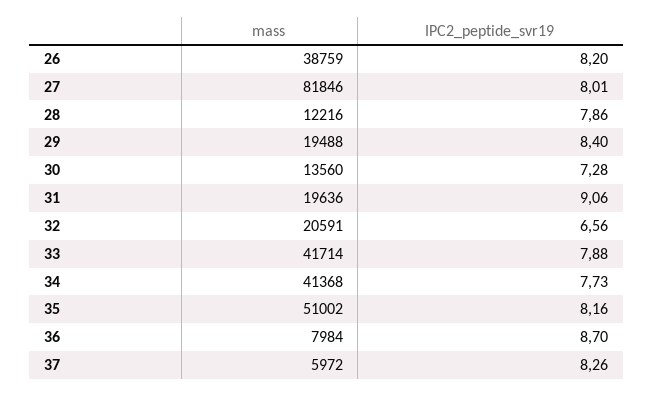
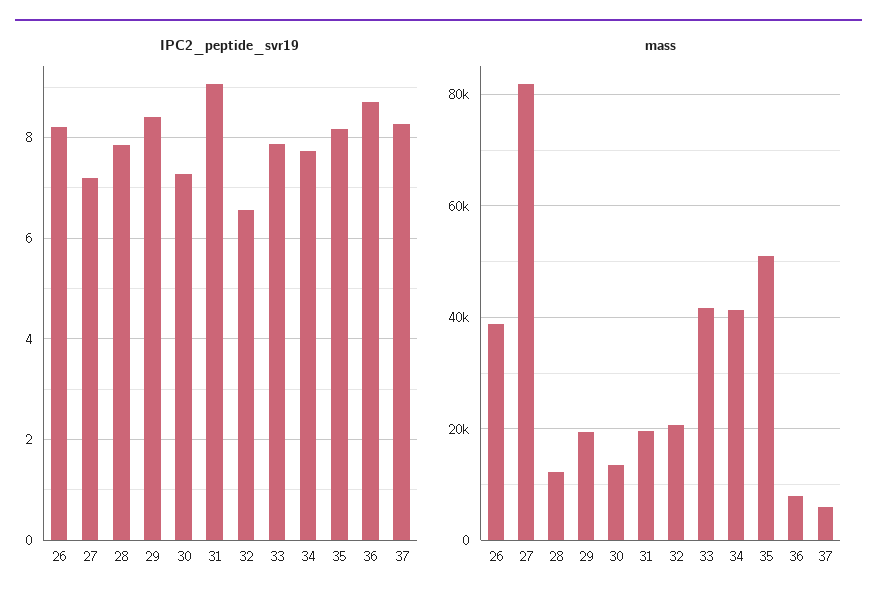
  {
    "mass": {
      "26": 38759,
      "27": 81846,
      "28": 12216,
      "29": 19488,
      "30": 13560,
      "31": 19636,
      "32": 20591,
      "33": 41714,
      "34": 41368,
      "35": 51002,
      "36": 7984,
      "37": 5972
    },
    "IPC2_peptide_svr19": {
      "26": 8.2,
-     "27": 8.01,
+     "27": 7.2,
      "28": 7.86,
      "29": 8.4,
      "30": 7.28,
      "31": 9.06,
      "32": 6.56,
      "33": 7.88,
      "34": 7.73,
      "35": 8.16,
      "36": 8.7,
      "37": 8.26
    }
  }

